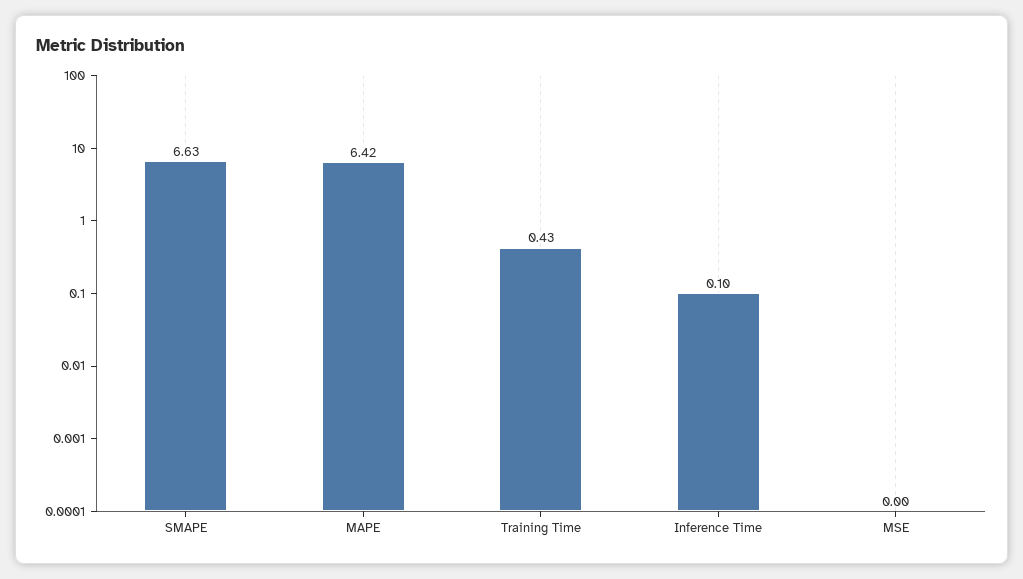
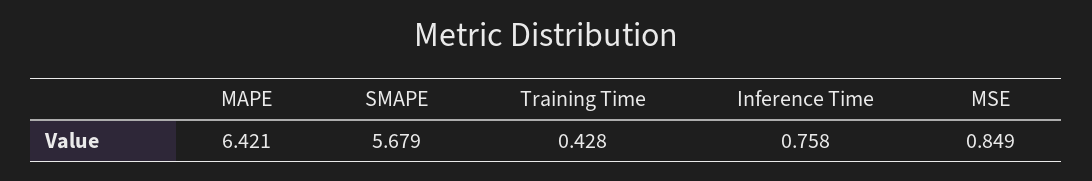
  {
-   "SMAPE": 6.63,
+   "SMAPE": 5.679,
    "MAPE": 6.421,
    "Training Time": 0.428,
-   "Inference Time": 0.1,
+   "Inference Time": 0.758,
-   "MSE": 0
+   "MSE": 0.849
  }

